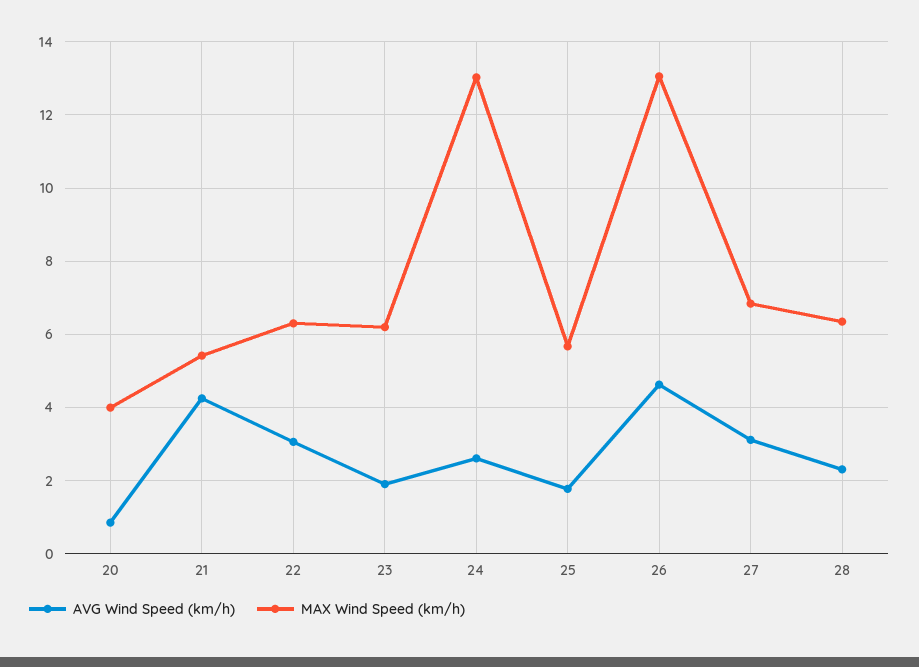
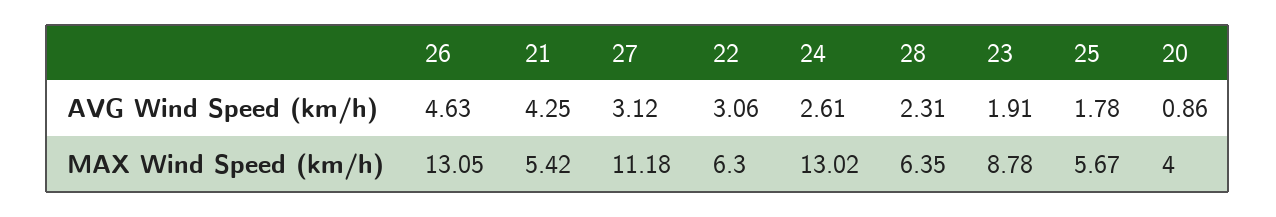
  {
    "AVG Wind Speed (km/h)": {
      "20": 0.86,
      "21": 4.25,
      "22": 3.06,
      "23": 1.91,
      "24": 2.61,
      "25": 1.78,
      "26": 4.63,
      "27": 3.12,
      "28": 2.31
    },
    "MAX Wind Speed (km/h)": {
      "20": 4,
      "21": 5.42,
      "22": 6.3,
-     "23": 6.2,
+     "23": 8.78,
      "24": 13.02,
      "25": 5.67,
      "26": 13.05,
-     "27": 6.8,
+     "27": 11.18,
      "28": 6.35
    }
  }

